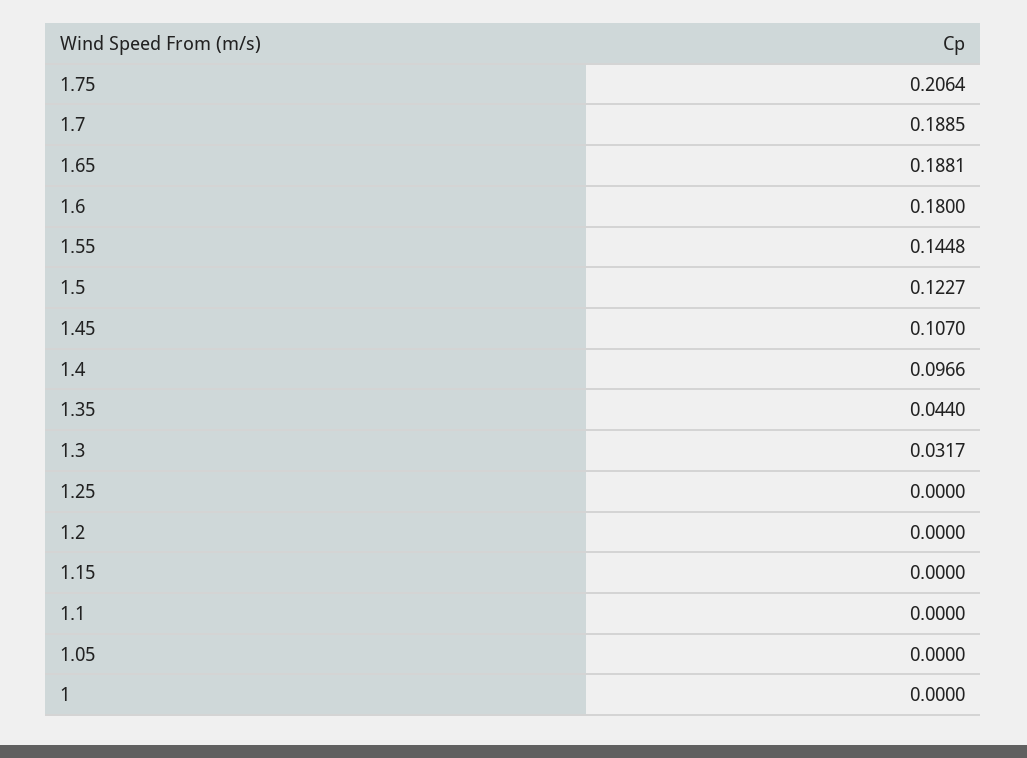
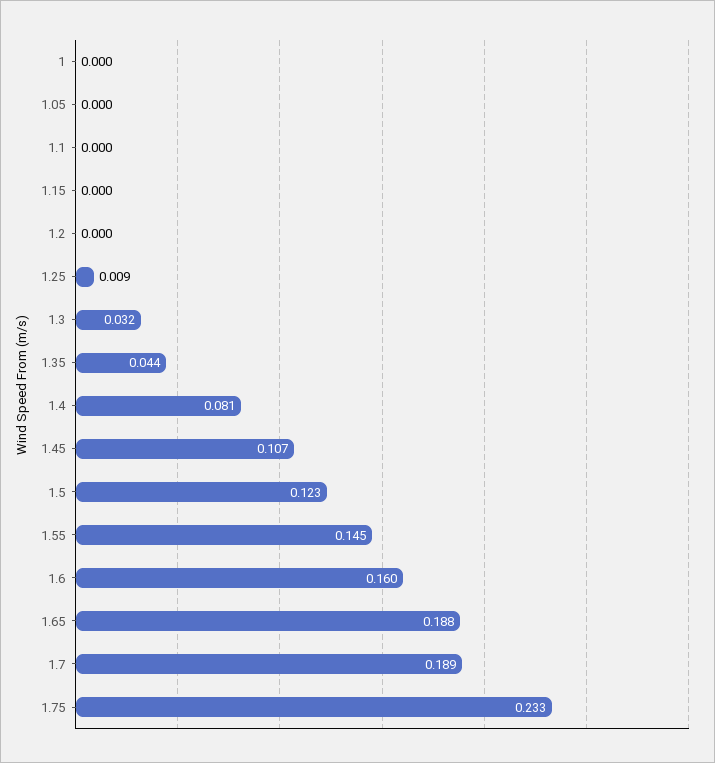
  {
-   "1.75": 0.2064,
+   "1.75": 0.233,
    "1.7": 0.1885,
    "1.65": 0.1881,
-   "1.6": 0.18,
+   "1.6": 0.16,
    "1.55": 0.1448,
    "1.5": 0.1227,
    "1.45": 0.107,
-   "1.4": 0.0966,
+   "1.4": 0.081,
    "1.35": 0.044,
    "1.3": 0.0317,
-   "1.25": 0,
+   "1.25": 0.009,
    "1.2": 0,
    "1.15": 0,
    "1.1": 0,
    "1.05": 0,
    "1": 0
  }

